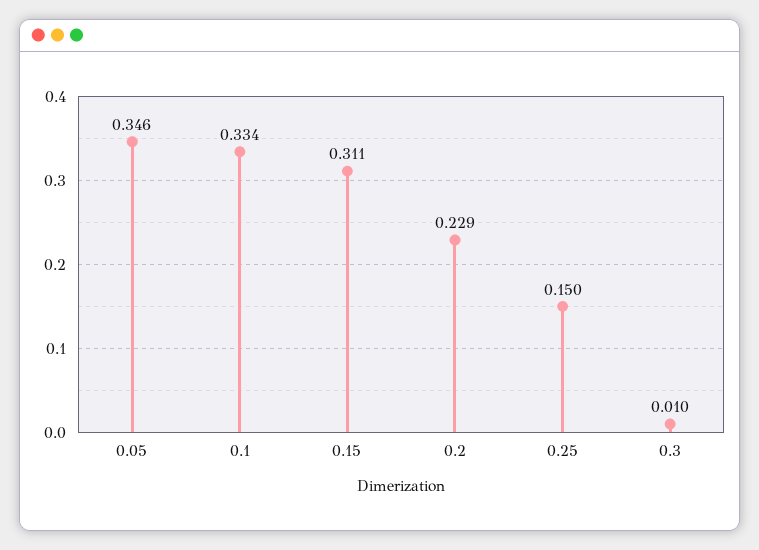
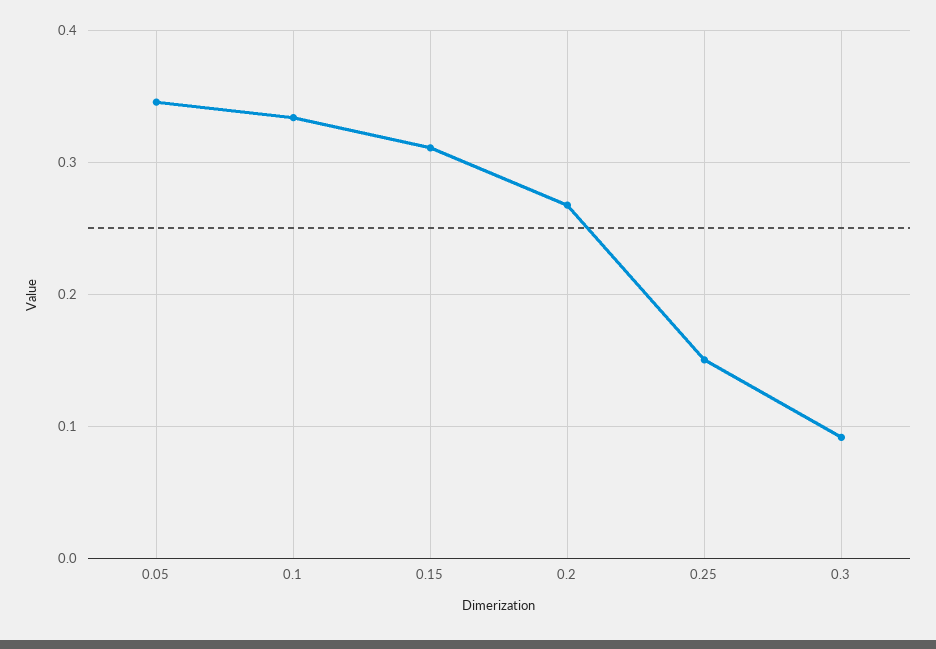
  {
    "0.05": 0.346,
    "0.1": 0.334,
    "0.15": 0.311,
-   "0.2": 0.229,
+   "0.2": 0.27,
    "0.25": 0.15,
-   "0.3": 0.01
+   "0.3": 0.09
  }

